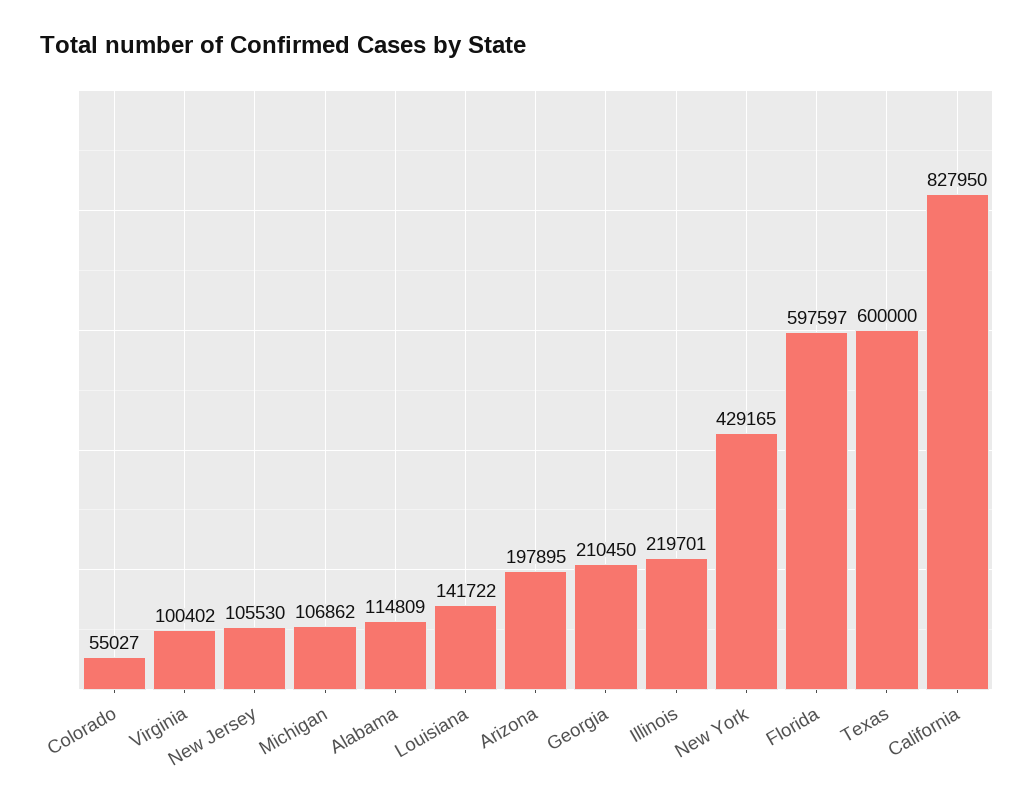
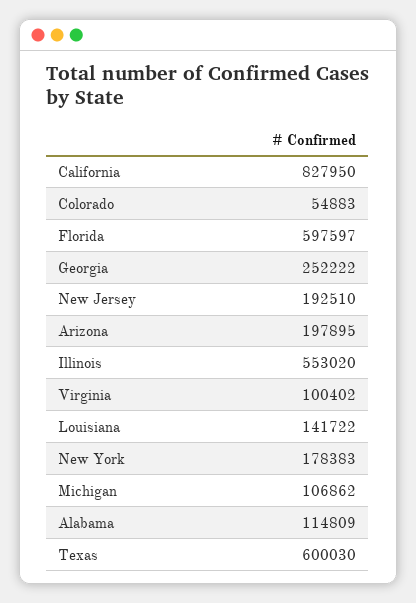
  {
-   "Colorado": 55027,
+   "Colorado": 54883,
    "Virginia": 100402,
-   "New Jersey": 105530,
+   "New Jersey": 192510,
    "Michigan": 106862,
    "Alabama": 114809,
    "Louisiana": 141722,
    "Arizona": 197895,
-   "Georgia": 210450,
+   "Georgia": 252222,
-   "Illinois": 219701,
+   "Illinois": 553020,
-   "New York": 429165,
+   "New York": 178383,
    "Florida": 597597,
-   "Texas": 600000,
+   "Texas": 600030,
    "California": 827950
  }

